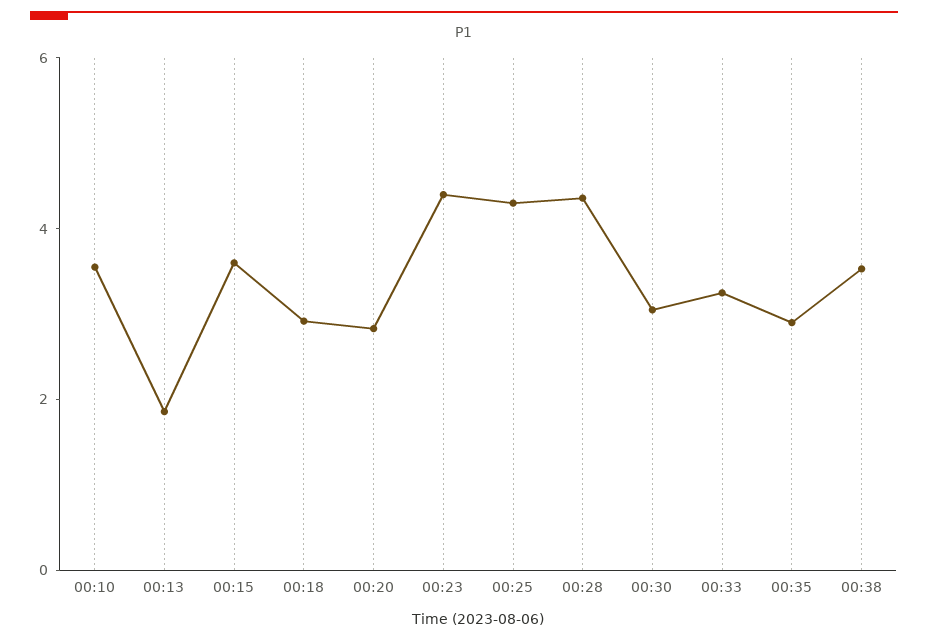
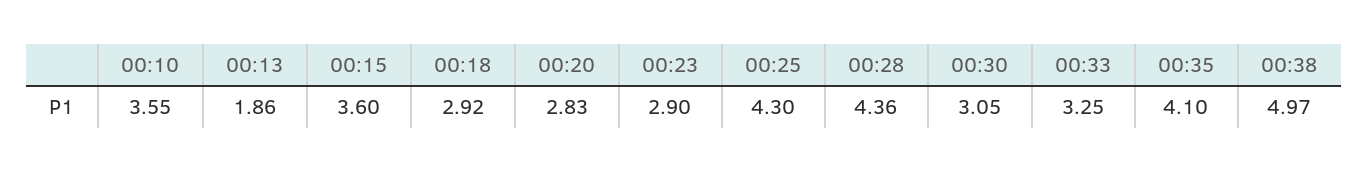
  {
    "00:10": 3.55,
    "00:13": 1.86,
    "00:15": 3.6,
    "00:18": 2.92,
    "00:20": 2.83,
-   "00:23": 4.5,
+   "00:23": 2.9,
    "00:25": 4.3,
    "00:28": 4.36,
    "00:30": 3.05,
    "00:33": 3.25,
-   "00:35": 3,
+   "00:35": 4.1,
-   "00:38": 3.5
+   "00:38": 4.97
  }

